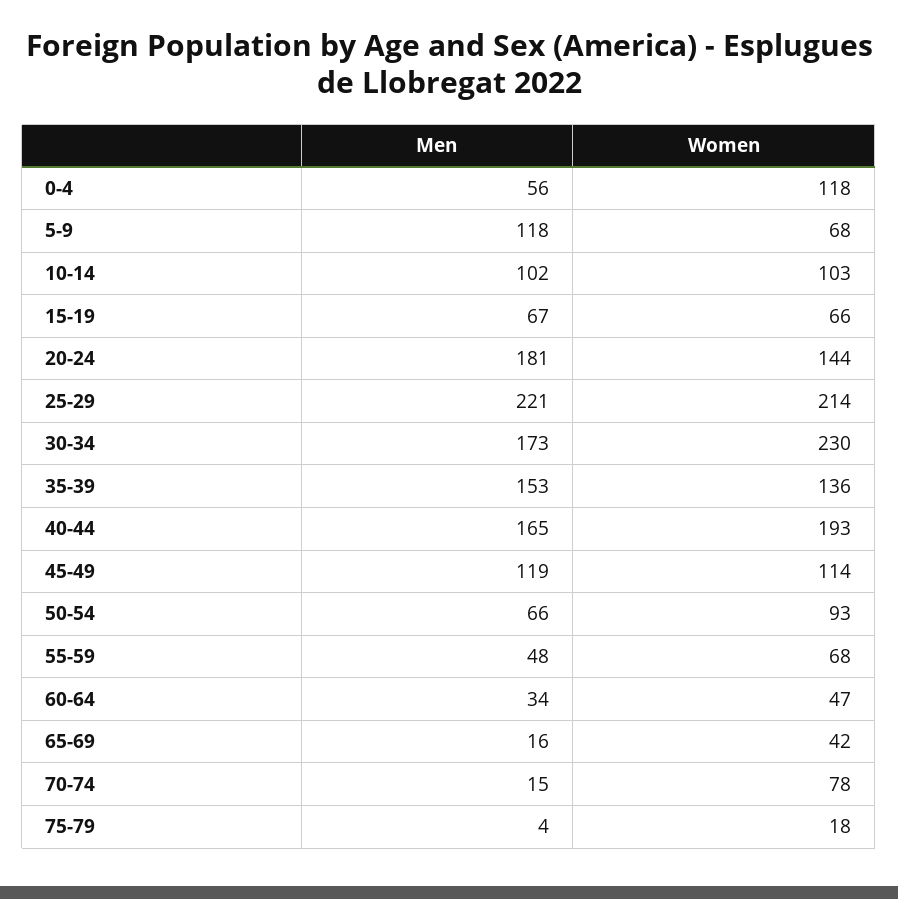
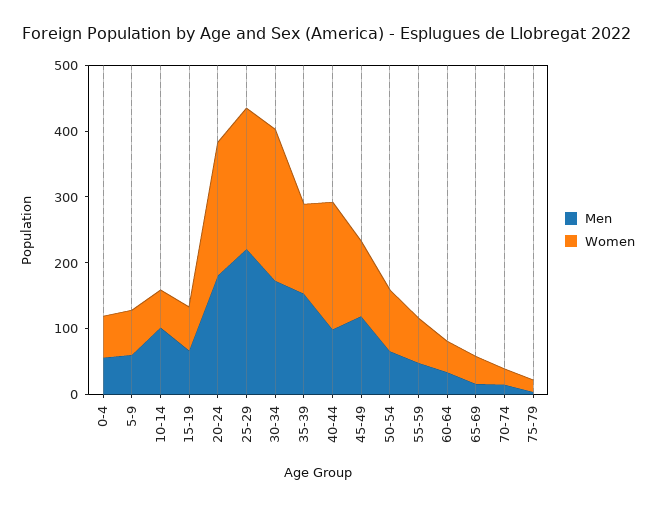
  {
    "Men": {
      "0-4": 56,
-     "5-9": 118,
+     "5-9": 60,
      "10-14": 102,
      "15-19": 67,
      "20-24": 181,
      "25-29": 221,
      "30-34": 173,
      "35-39": 153,
-     "40-44": 165,
+     "40-44": 100,
      "45-49": 119,
      "50-54": 66,
      "55-59": 48,
      "60-64": 34,
      "65-69": 16,
      "70-74": 15,
      "75-79": 4
    },
    "Women": {
-     "0-4": 118,
+     "0-4": 60,
      "5-9": 68,
-     "10-14": 103,
+     "10-14": 60,
      "15-19": 66,
-     "20-24": 144,
+     "20-24": 200,
      "25-29": 214,
      "30-34": 230,
      "35-39": 136,
      "40-44": 193,
      "45-49": 114,
      "50-54": 93,
      "55-59": 68,
      "60-64": 47,
      "65-69": 42,
-     "70-74": 78,
+     "70-74": 20,
      "75-79": 18
    }
  }

